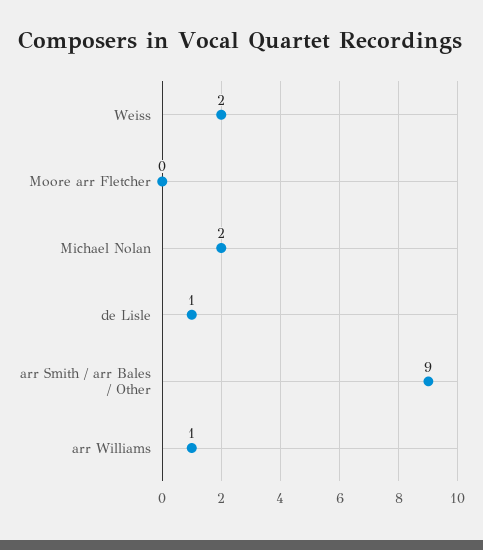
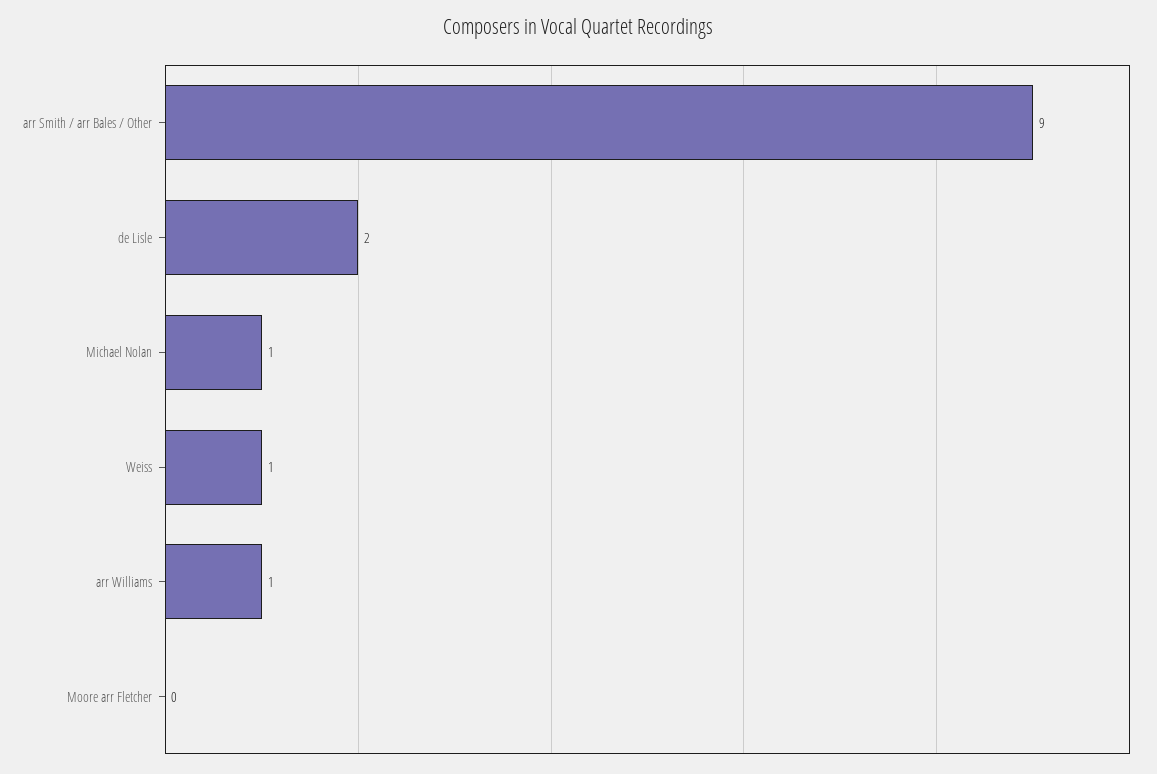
  {
-   "Weiss": 2,
+   "Weiss": 1,
    "Moore arr Fletcher": 0,
-   "Michael Nolan": 2,
+   "Michael Nolan": 1,
-   "de Lisle": 1,
+   "de Lisle": 2,
    "arr Smith / arr Bales / Other": 9,
    "arr Williams": 1
  }

